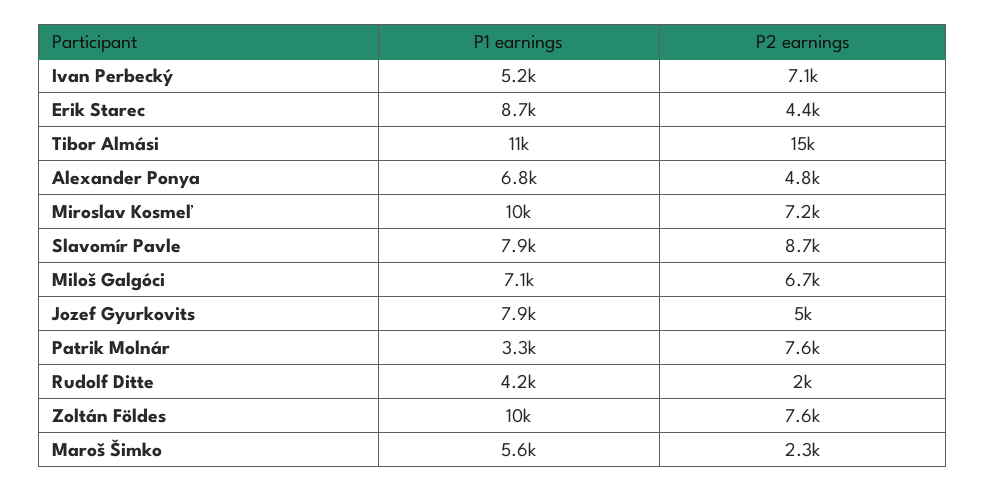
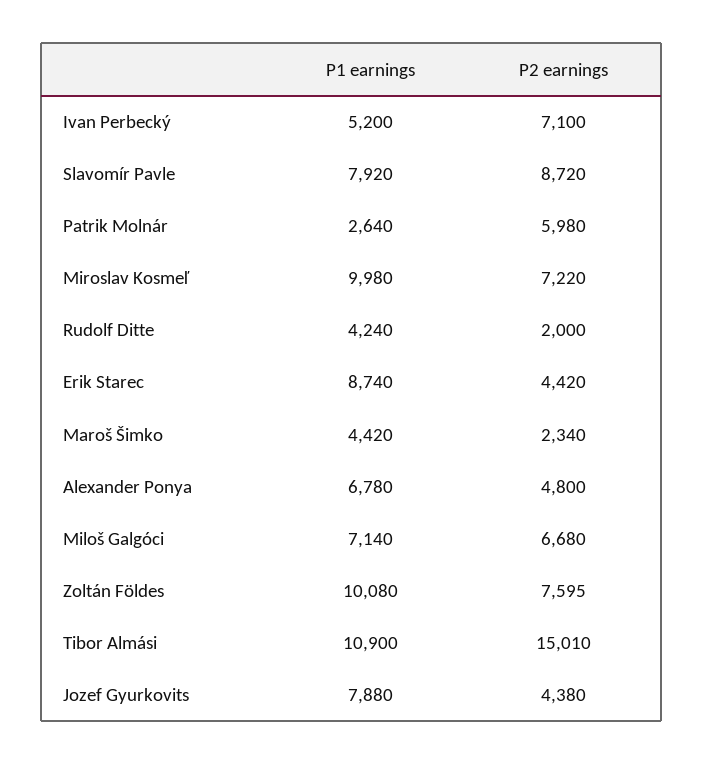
  {
    "P1 earnings": {
      "Ivan Perbecký": 5200,
      "Erik Starec": 8740,
      "Tibor Almási": 10900,
      "Alexander Ponya": 6780,
      "Miroslav Kosmeľ": 9980,
      "Slavomír Pavle": 7920,
      "Miloš Galgóci": 7140,
      "Jozef Gyurkovits": 7880,
-     "Patrik Molnár": 3300,
+     "Patrik Molnár": 2640,
      "Rudolf Ditte": 4240,
      "Zoltán Földes": 10080,
-     "Maroš Šimko": 5600
+     "Maroš Šimko": 4420
    },
    "P2 earnings": {
      "Ivan Perbecký": 7100,
      "Erik Starec": 4420,
      "Tibor Almási": 15010,
      "Alexander Ponya": 4800,
      "Miroslav Kosmeľ": 7220,
      "Slavomír Pavle": 8720,
      "Miloš Galgóci": 6680,
-     "Jozef Gyurkovits": 5000,
+     "Jozef Gyurkovits": 4380,
-     "Patrik Molnár": 7600,
+     "Patrik Molnár": 5980,
      "Rudolf Ditte": 2000,
      "Zoltán Földes": 7595,
      "Maroš Šimko": 2340
    }
  }

